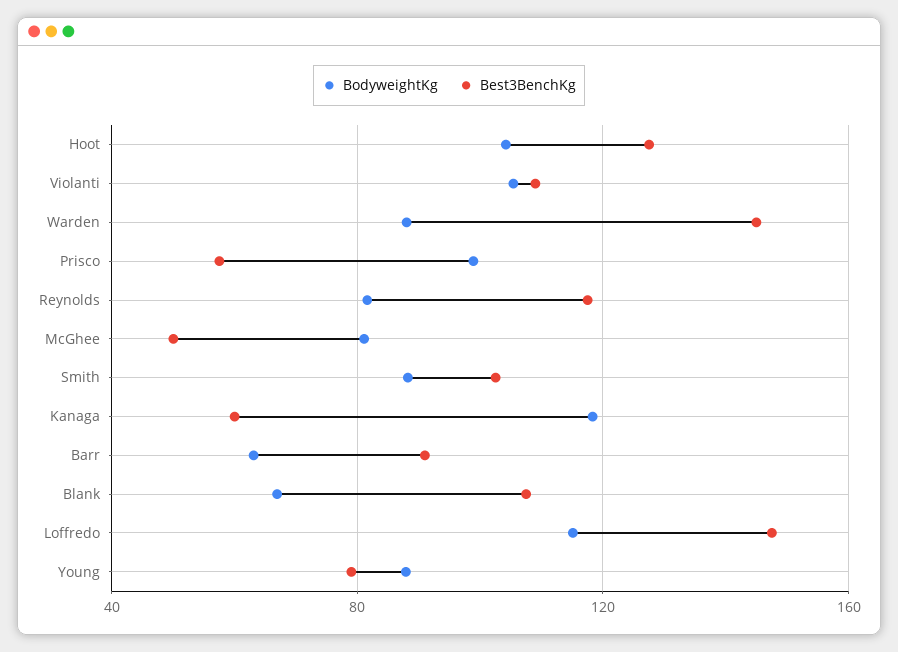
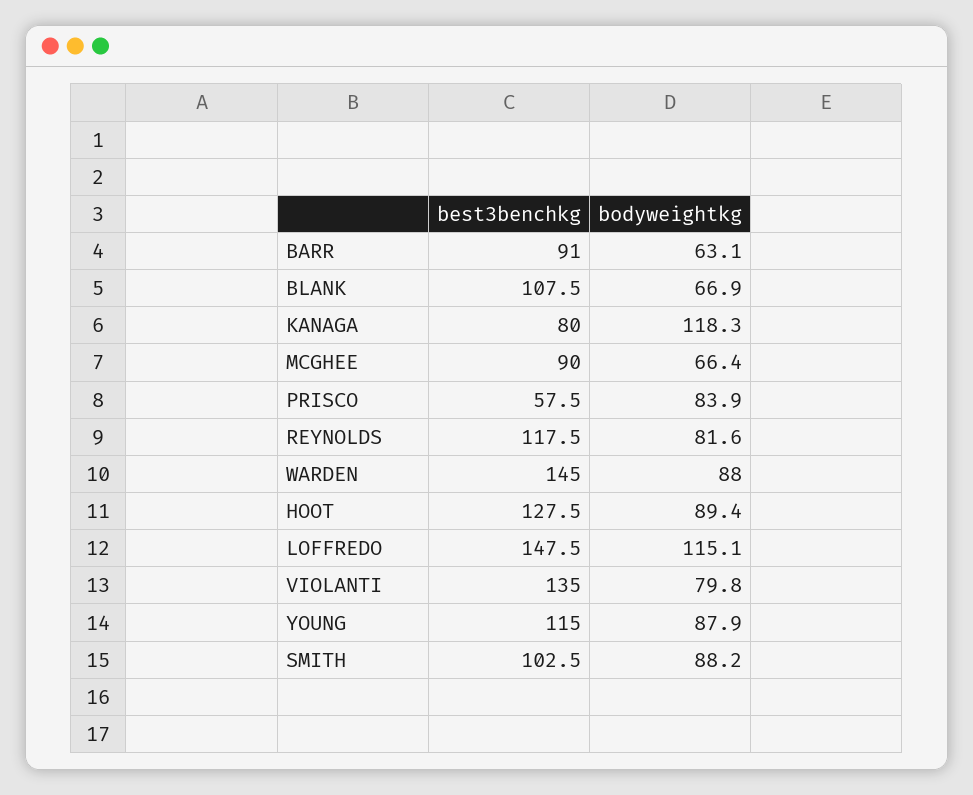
  {
    "BodyweightKg": {
-     "Hoot": 105,
+     "Hoot": 89.4,
-     "Violanti": 105,
+     "Violanti": 79.8,
      "Warden": 88,
-     "Prisco": 100,
+     "Prisco": 83.9,
      "Reynolds": 81.6,
-     "McGhee": 80,
+     "McGhee": 66.4,
      "Smith": 88.2,
      "Kanaga": 118.3,
      "Barr": 63.1,
      "Blank": 66.9,
      "Loffredo": 115.1,
      "Young": 87.9
    },
    "Best3BenchKg": {
      "Hoot": 127.5,
-     "Violanti": 110,
+     "Violanti": 135,
      "Warden": 145,
      "Prisco": 57.5,
      "Reynolds": 117.5,
-     "McGhee": 50,
+     "McGhee": 90,
      "Smith": 102.5,
-     "Kanaga": 60,
+     "Kanaga": 80,
      "Barr": 91,
      "Blank": 107.5,
      "Loffredo": 147.5,
-     "Young": 80
+     "Young": 115
    }
  }

